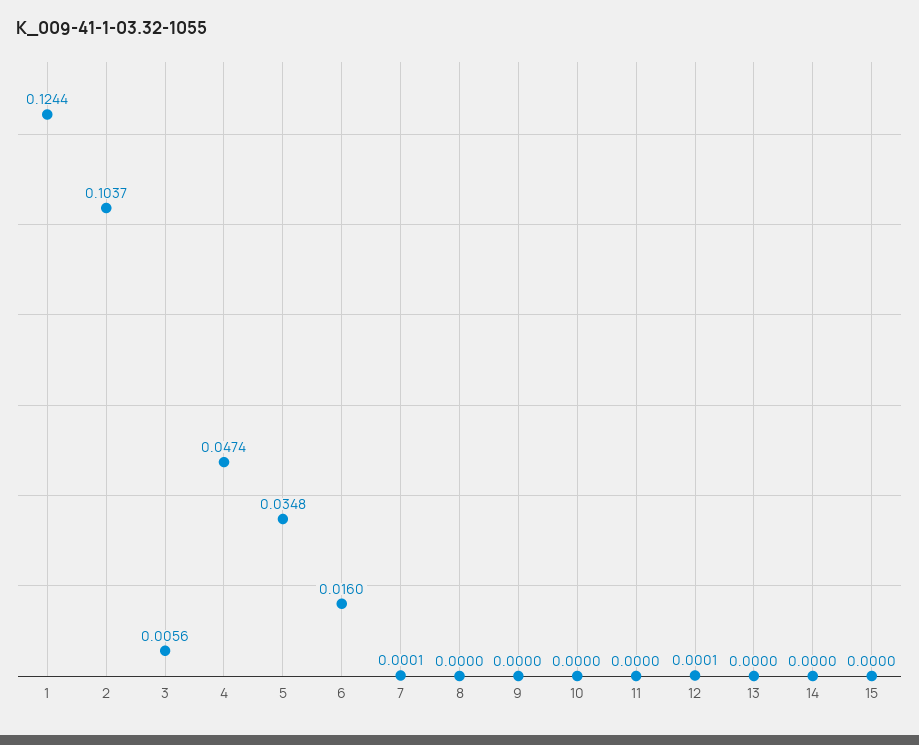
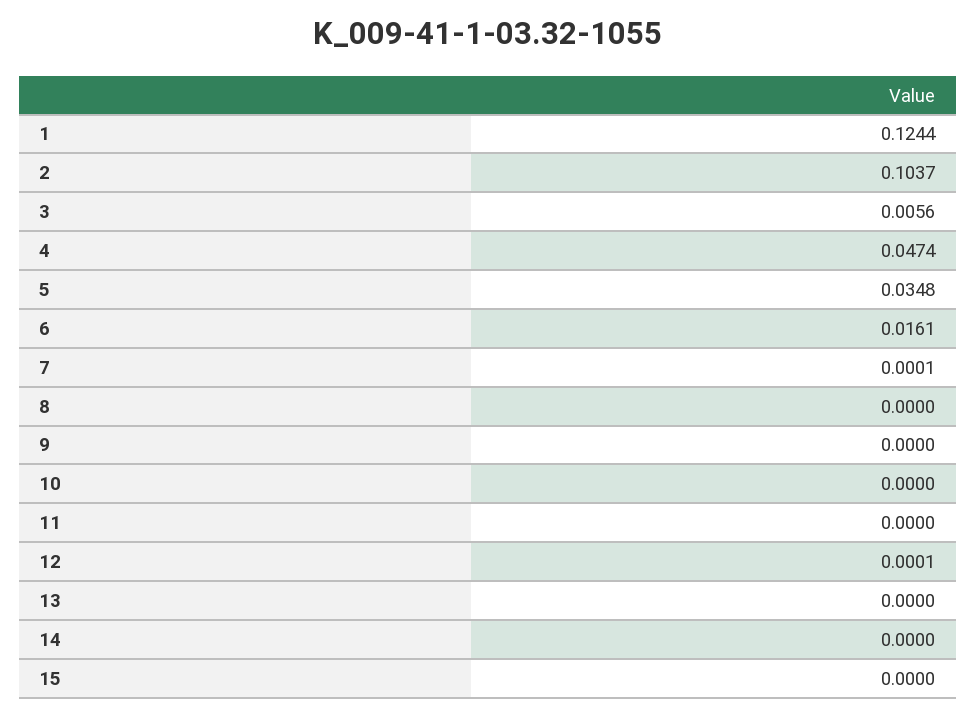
  {
    "1": 0.1244,
    "2": 0.1037,
    "3": 0.0056,
    "4": 0.0474,
    "5": 0.0348,
-   "6": 0.016,
+   "6": 0.0161,
    "7": 0.0001,
    "8": 0,
    "9": 0,
    "10": 0,
    "11": 0,
    "12": 0.0001,
    "13": 0,
    "14": 0,
    "15": 0
  }

